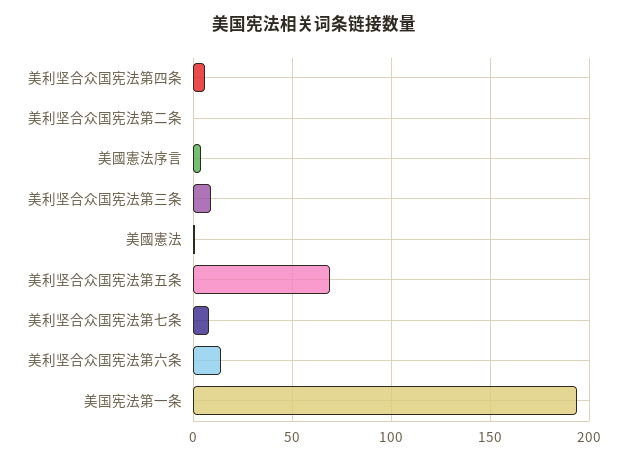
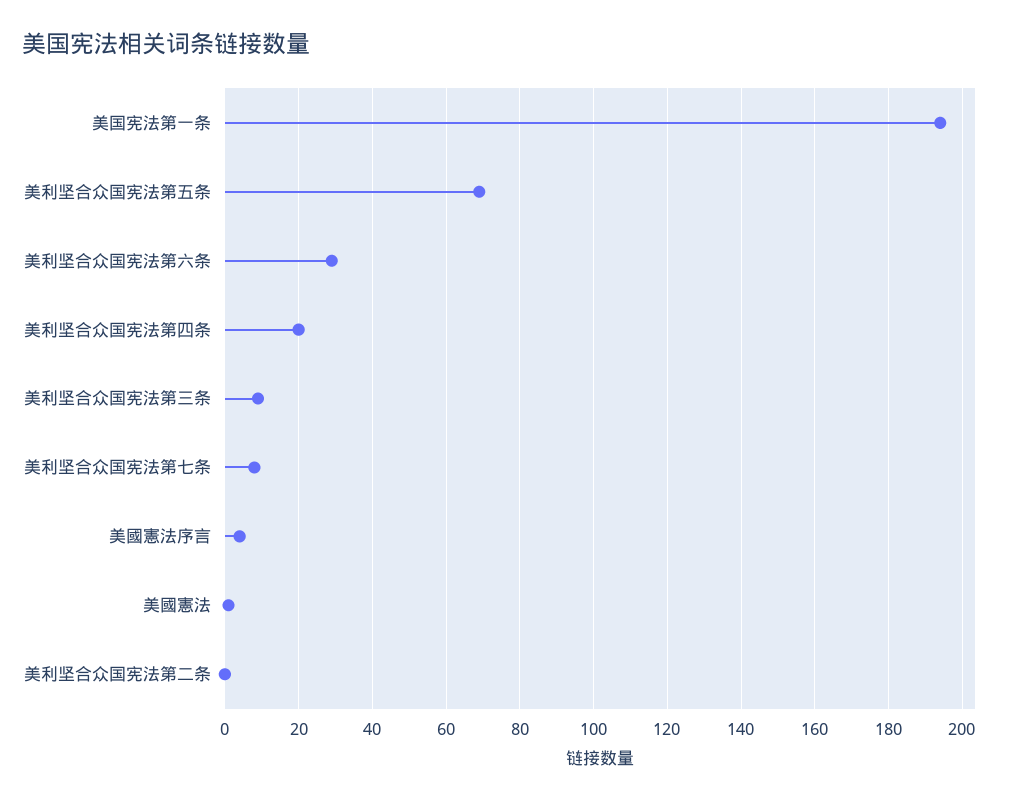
  {
-   "美利坚合众国宪法第四条": 5,
+   "美利坚合众国宪法第四条": 20,
    "美利坚合众国宪法第二条": 0,
    "美國憲法序言": 5,
    "美利坚合众国宪法第三条": 10,
    "美國憲法": 0,
    "美利坚合众国宪法第五条": 70,
    "美利坚合众国宪法第七条": 10,
-   "美利坚合众国宪法第六条": 15,
+   "美利坚合众国宪法第六条": 30,
    "美国宪法第一条": 195
  }

